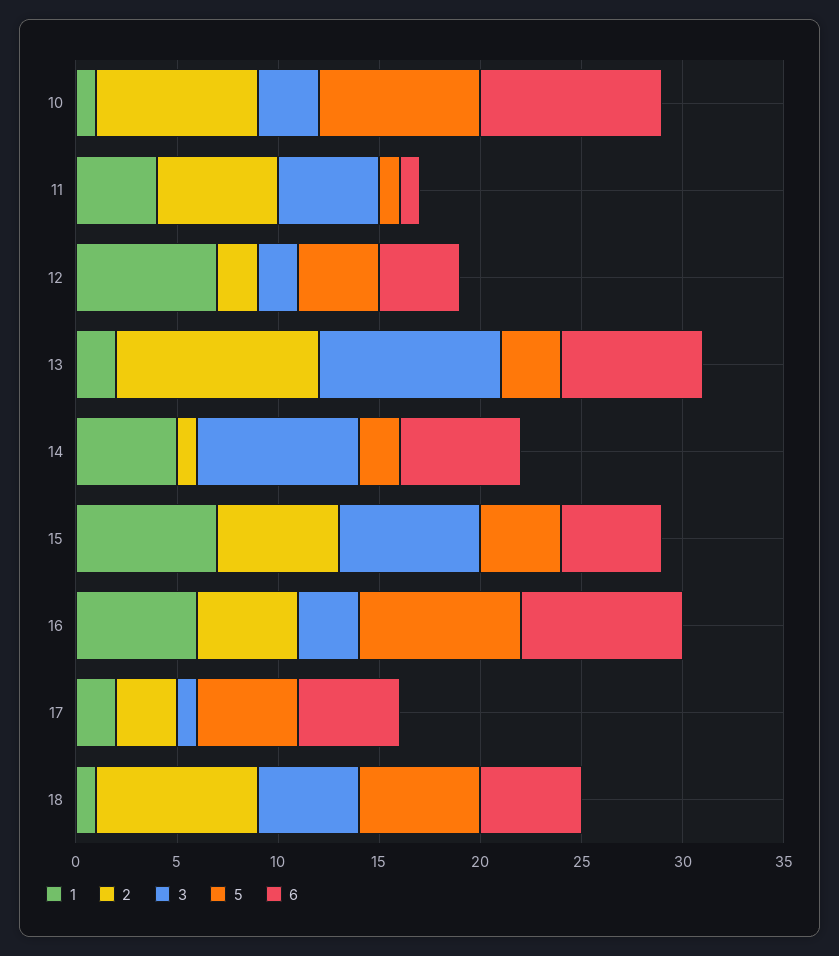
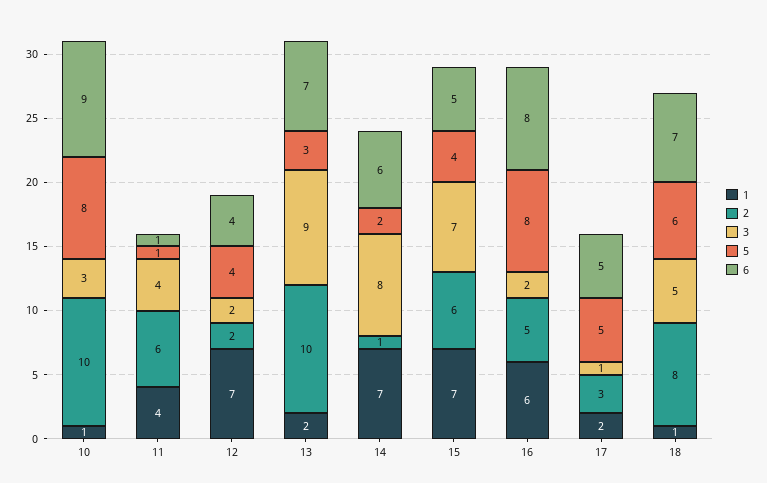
  {
    "1": {
      "10": 1,
      "11": 4,
      "12": 7,
      "13": 2,
-     "14": 5,
+     "14": 7,
      "15": 7,
      "16": 6,
      "17": 2,
      "18": 1
    },
    "2": {
-     "10": 8,
+     "10": 10,
      "11": 6,
      "12": 2,
      "13": 10,
      "14": 1,
      "15": 6,
      "16": 5,
      "17": 3,
      "18": 8
    },
    "3": {
      "10": 3,
-     "11": 5,
+     "11": 4,
      "12": 2,
      "13": 9,
      "14": 8,
      "15": 7,
-     "16": 3,
+     "16": 2,
      "17": 1,
      "18": 5
    },
    "5": {
      "10": 8,
      "11": 1,
      "12": 4,
      "13": 3,
      "14": 2,
      "15": 4,
      "16": 8,
      "17": 5,
      "18": 6
    },
    "6": {
      "10": 9,
      "11": 1,
      "12": 4,
      "13": 7,
      "14": 6,
      "15": 5,
      "16": 8,
      "17": 5,
-     "18": 5
+     "18": 7
    }
  }

